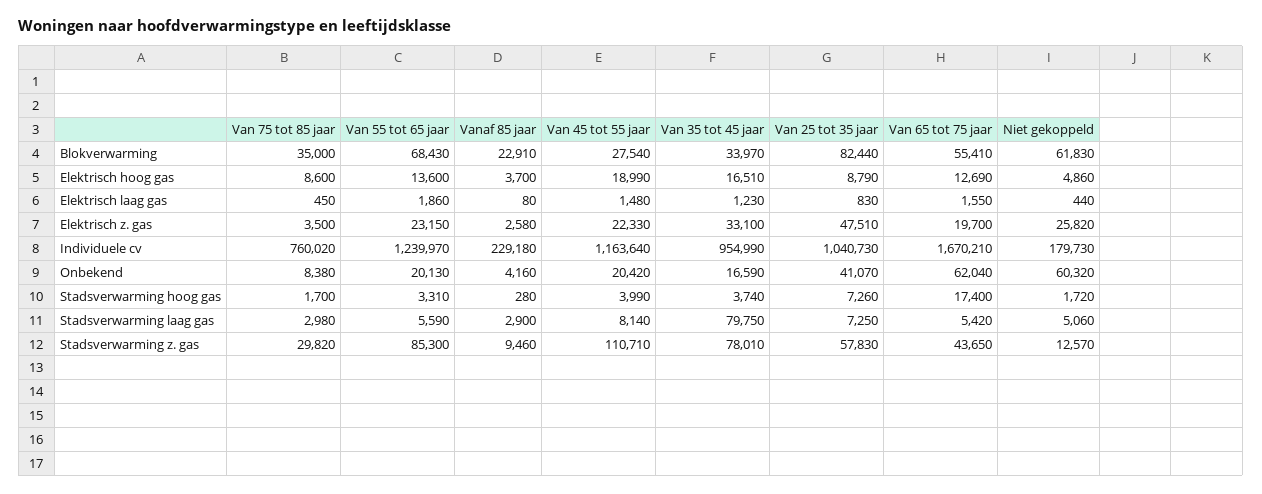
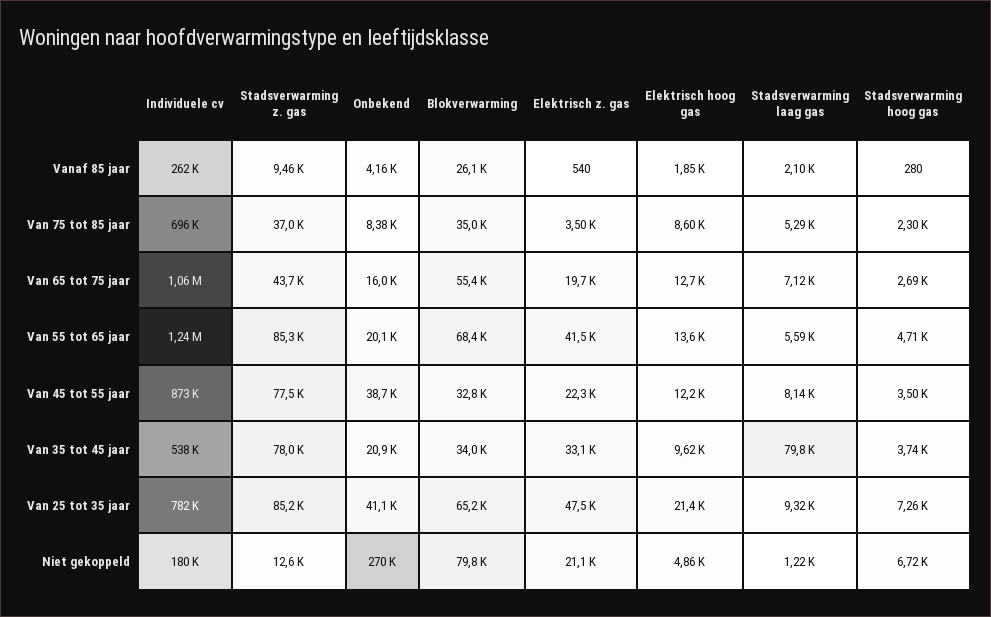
  {
    "Van 75 tot 85 jaar": {
      "Blokverwarming": 35000,
      "Elektrisch hoog gas": 8600,
-     "Elektrisch laag gas": 450,
      "Elektrisch z. gas": 3500,
-     "Individuele cv": 760020,
+     "Individuele cv": 696000,
      "Onbekend": 8380,
-     "Stadsverwarming hoog gas": 1700,
+     "Stadsverwarming hoog gas": 2300,
-     "Stadsverwarming laag gas": 2980,
+     "Stadsverwarming laag gas": 5290,
-     "Stadsverwarming z. gas": 29820
+     "Stadsverwarming z. gas": 37000
    },
    "Van 55 tot 65 jaar": {
      "Blokverwarming": 68430,
      "Elektrisch hoog gas": 13600,
-     "Elektrisch laag gas": 1860,
-     "Elektrisch z. gas": 23150,
+     "Elektrisch z. gas": 41500,
      "Individuele cv": 1239970,
      "Onbekend": 20130,
-     "Stadsverwarming hoog gas": 3310,
+     "Stadsverwarming hoog gas": 4710,
      "Stadsverwarming laag gas": 5590,
      "Stadsverwarming z. gas": 85300
    },
    "Vanaf 85 jaar": {
-     "Blokverwarming": 22910,
+     "Blokverwarming": 26100,
-     "Elektrisch hoog gas": 3700,
+     "Elektrisch hoog gas": 1850,
-     "Elektrisch laag gas": 80,
-     "Elektrisch z. gas": 2580,
+     "Elektrisch z. gas": 540,
-     "Individuele cv": 229180,
+     "Individuele cv": 262000,
      "Onbekend": 4160,
      "Stadsverwarming hoog gas": 280,
-     "Stadsverwarming laag gas": 2900,
+     "Stadsverwarming laag gas": 2100,
      "Stadsverwarming z. gas": 9460
    },
    "Van 45 tot 55 jaar": {
-     "Blokverwarming": 27540,
+     "Blokverwarming": 32800,
-     "Elektrisch hoog gas": 18990,
+     "Elektrisch hoog gas": 12200,
-     "Elektrisch laag gas": 1480,
      "Elektrisch z. gas": 22330,
-     "Individuele cv": 1163640,
+     "Individuele cv": 873000,
-     "Onbekend": 20420,
+     "Onbekend": 38700,
-     "Stadsverwarming hoog gas": 3990,
+     "Stadsverwarming hoog gas": 3500,
      "Stadsverwarming laag gas": 8140,
-     "Stadsverwarming z. gas": 110710
+     "Stadsverwarming z. gas": 77500
    },
    "Van 35 tot 45 jaar": {
      "Blokverwarming": 33970,
-     "Elektrisch hoog gas": 16510,
+     "Elektrisch hoog gas": 9620,
-     "Elektrisch laag gas": 1230,
      "Elektrisch z. gas": 33100,
-     "Individuele cv": 954990,
+     "Individuele cv": 538000,
-     "Onbekend": 16590,
+     "Onbekend": 20900,
      "Stadsverwarming hoog gas": 3740,
      "Stadsverwarming laag gas": 79750,
      "Stadsverwarming z. gas": 78010
    },
    "Van 25 tot 35 jaar": {
-     "Blokverwarming": 82440,
+     "Blokverwarming": 65200,
-     "Elektrisch hoog gas": 8790,
+     "Elektrisch hoog gas": 21400,
-     "Elektrisch laag gas": 830,
      "Elektrisch z. gas": 47510,
-     "Individuele cv": 1040730,
+     "Individuele cv": 782000,
      "Onbekend": 41070,
      "Stadsverwarming hoog gas": 7260,
-     "Stadsverwarming laag gas": 7250,
+     "Stadsverwarming laag gas": 9320,
-     "Stadsverwarming z. gas": 57830
+     "Stadsverwarming z. gas": 85200
    },
    "Van 65 tot 75 jaar": {
      "Blokverwarming": 55410,
      "Elektrisch hoog gas": 12690,
-     "Elektrisch laag gas": 1550,
      "Elektrisch z. gas": 19700,
-     "Individuele cv": 1670210,
+     "Individuele cv": 1060000,
-     "Onbekend": 62040,
+     "Onbekend": 16000,
-     "Stadsverwarming hoog gas": 17400,
+     "Stadsverwarming hoog gas": 2690,
-     "Stadsverwarming laag gas": 5420,
+     "Stadsverwarming laag gas": 7120,
      "Stadsverwarming z. gas": 43650
    },
    "Niet gekoppeld": {
-     "Blokverwarming": 61830,
+     "Blokverwarming": 79800,
      "Elektrisch hoog gas": 4860,
-     "Elektrisch laag gas": 440,
-     "Elektrisch z. gas": 25820,
+     "Elektrisch z. gas": 21100,
      "Individuele cv": 179730,
-     "Onbekend": 60320,
+     "Onbekend": 270000,
-     "Stadsverwarming hoog gas": 1720,
+     "Stadsverwarming hoog gas": 6720,
-     "Stadsverwarming laag gas": 5060,
+     "Stadsverwarming laag gas": 1220,
      "Stadsverwarming z. gas": 12570
    }
  }

